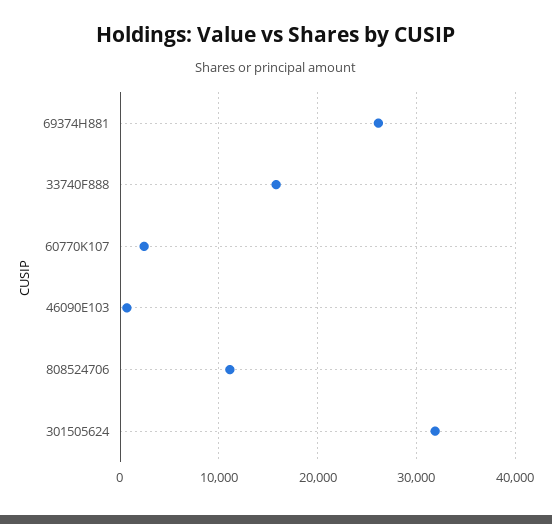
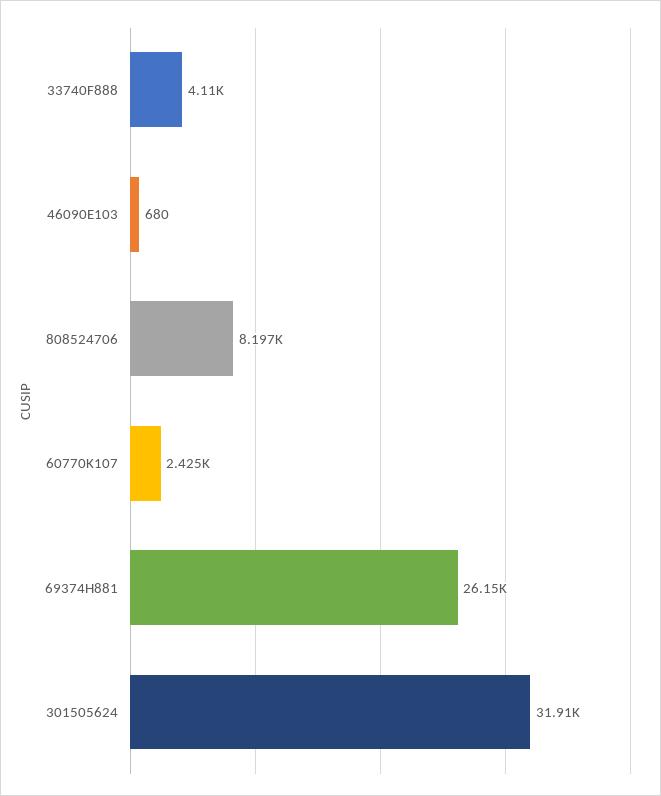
  {
    "69374H881": 26150,
-   "33740F888": 16000,
+   "33740F888": 4110,
    "60770K107": 2425,
    "46090E103": 680,
-   "808524706": 11000,
+   "808524706": 8197,
    "301505624": 31910
  }

